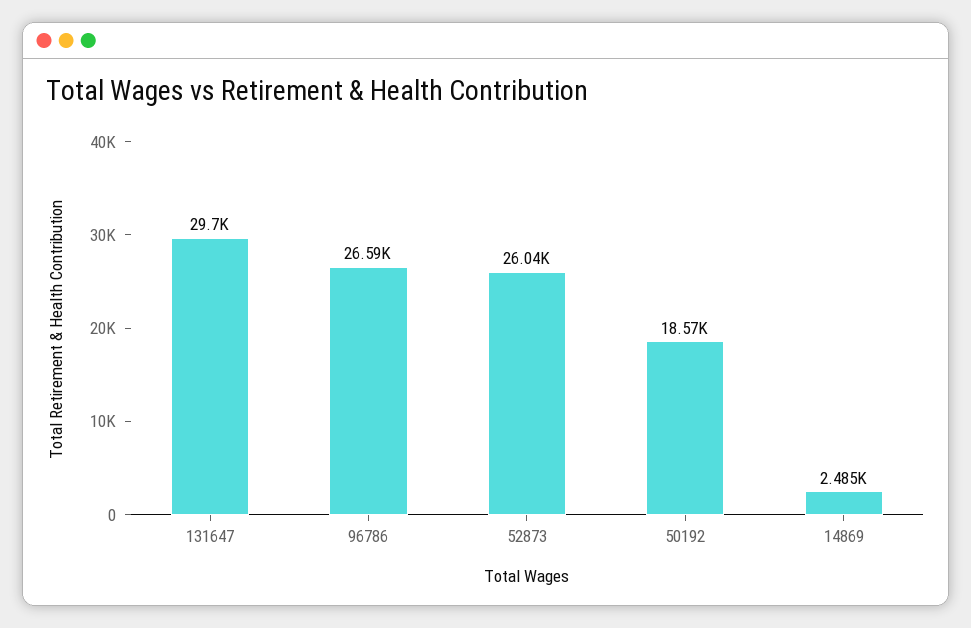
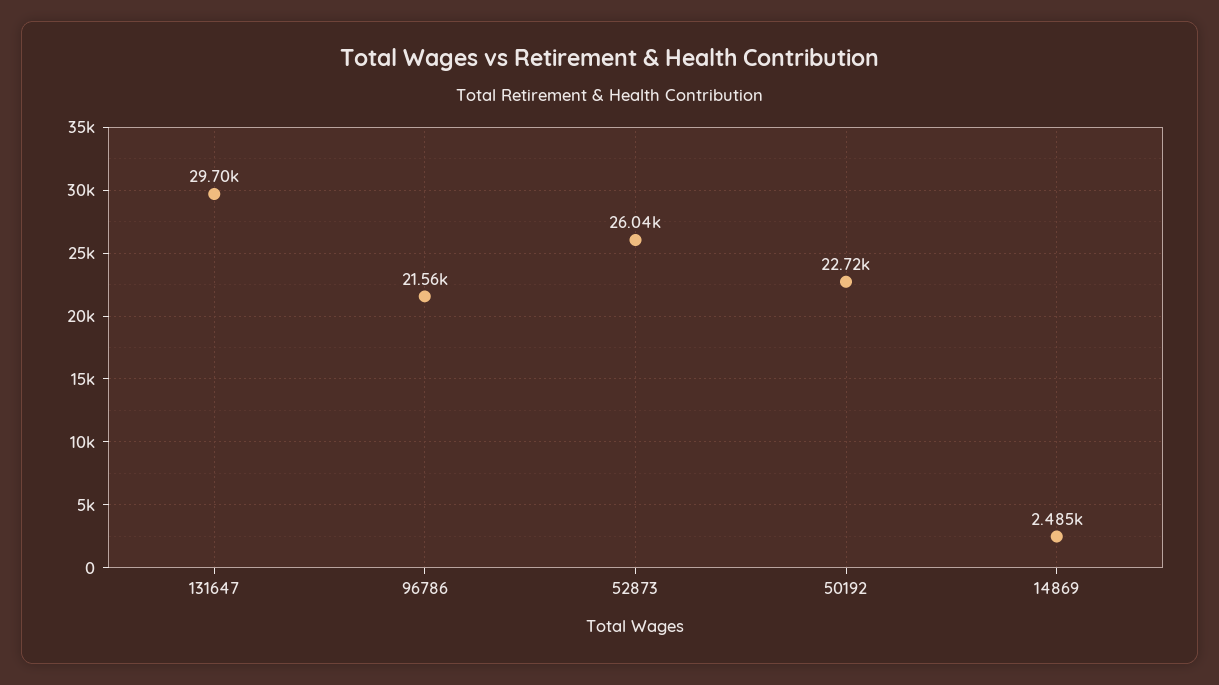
  {
    "131647": 29700,
-   "96786": 26590,
+   "96786": 21560,
    "52873": 26040,
-   "50192": 18570,
+   "50192": 22720,
    "14869": 2485
  }

